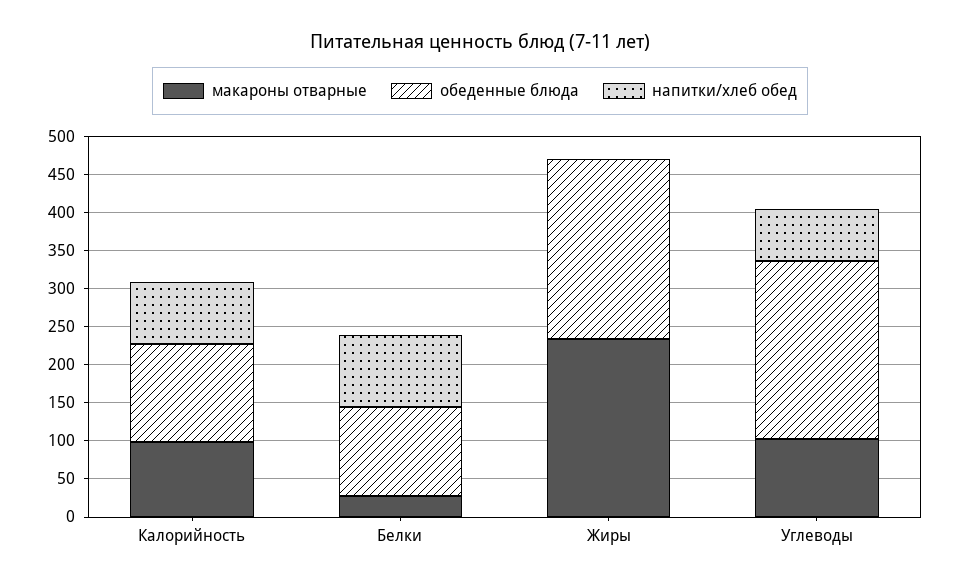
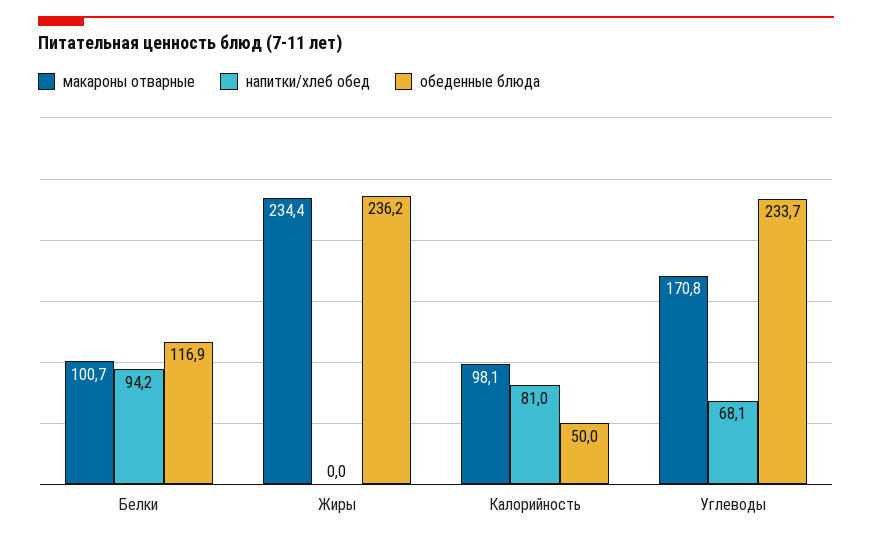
  {
    "макароны отварные": {
      "Калорийность": 98.1,
-     "Белки": 25,
+     "Белки": 100.7,
      "Жиры": 234.4,
-     "Углеводы": 100
+     "Углеводы": 170.8
    },
    "обеденные блюда": {
-     "Калорийность": 125,
+     "Калорийность": 50,
      "Белки": 116.9,
      "Жиры": 236.2,
      "Углеводы": 233.7
    },
    "напитки/хлеб обед": {
      "Калорийность": 81,
      "Белки": 94.2,
      "Жиры": 0,
      "Углеводы": 68.1
    }
  }

